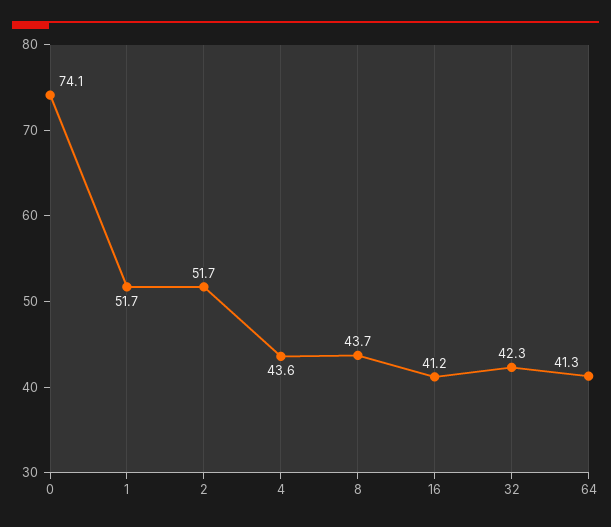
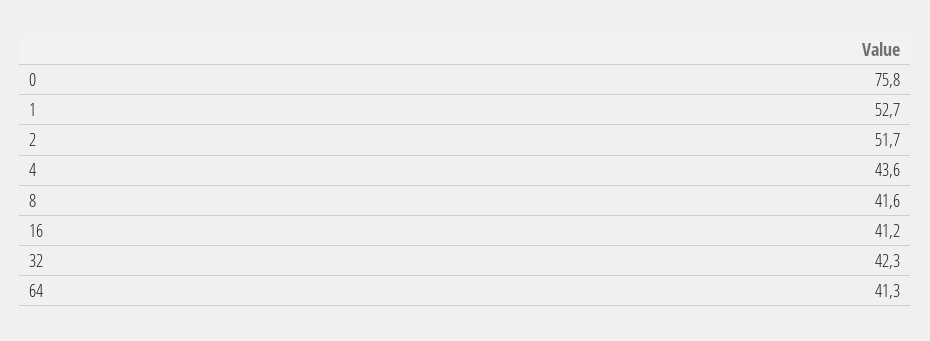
  {
-   "0": 74.1,
+   "0": 75.8,
-   "1": 51.7,
+   "1": 52.7,
    "2": 51.7,
    "4": 43.6,
-   "8": 43.7,
+   "8": 41.6,
    "16": 41.2,
    "32": 42.3,
    "64": 41.3
  }

